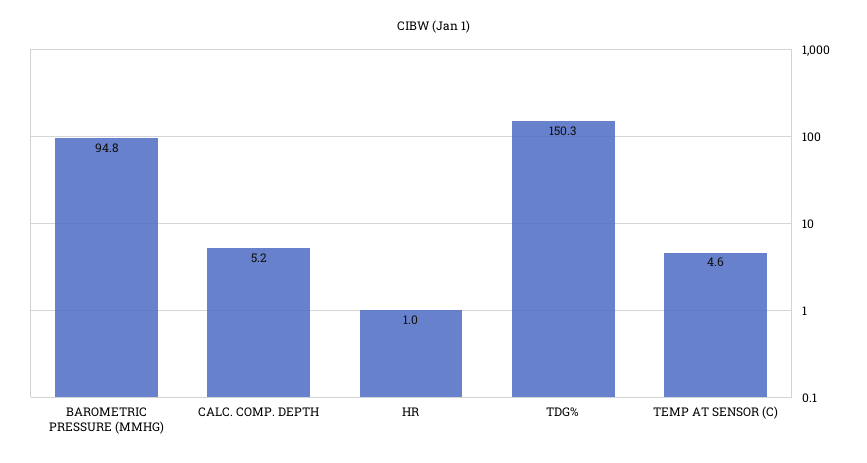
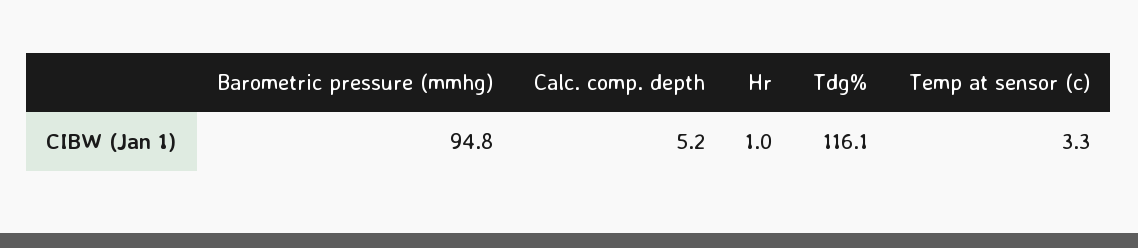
  {
    "BAROMETRIC PRESSURE (MMHG)": 94.8,
    "CALC. COMP. DEPTH": 5.2,
    "HR": 1,
-   "TDG%": 150.3,
+   "TDG%": 116.1,
-   "TEMP AT SENSOR (C)": 4.6
+   "TEMP AT SENSOR (C)": 3.3
  }

